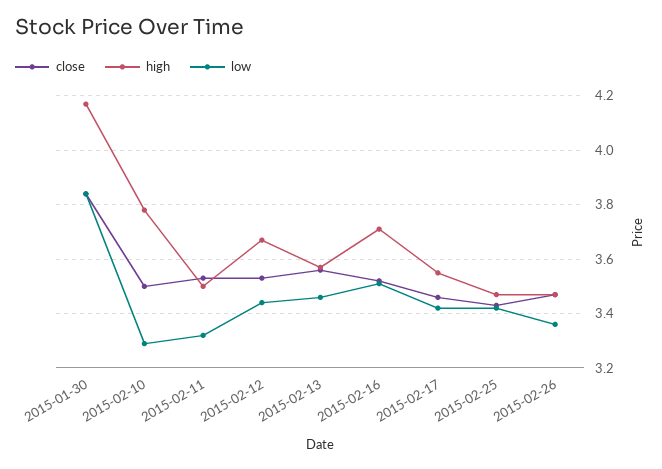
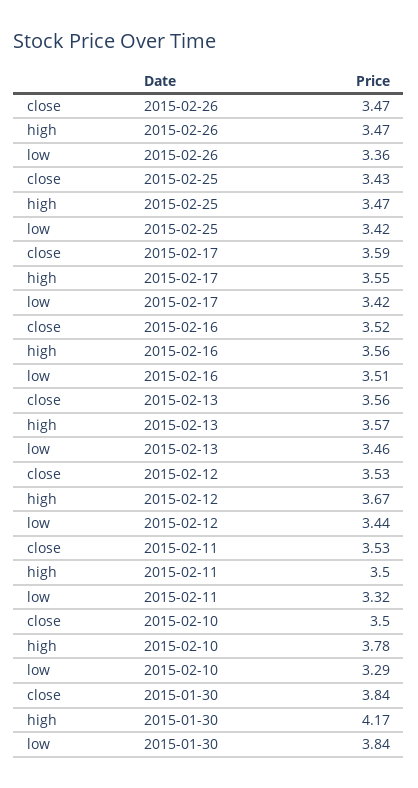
  {
    "close": {
      "2015-01-30": 3.84,
      "2015-02-10": 3.5,
      "2015-02-11": 3.53,
      "2015-02-12": 3.53,
      "2015-02-13": 3.56,
      "2015-02-16": 3.52,
-     "2015-02-17": 3.45,
+     "2015-02-17": 3.59,
      "2015-02-25": 3.43,
      "2015-02-26": 3.47
    },
    "high": {
      "2015-01-30": 4.17,
      "2015-02-10": 3.78,
      "2015-02-11": 3.5,
      "2015-02-12": 3.67,
      "2015-02-13": 3.57,
-     "2015-02-16": 3.7,
+     "2015-02-16": 3.56,
      "2015-02-17": 3.55,
      "2015-02-25": 3.47,
      "2015-02-26": 3.47
    },
    "low": {
      "2015-01-30": 3.84,
      "2015-02-10": 3.29,
      "2015-02-11": 3.32,
      "2015-02-12": 3.44,
      "2015-02-13": 3.46,
      "2015-02-16": 3.51,
      "2015-02-17": 3.42,
      "2015-02-25": 3.42,
      "2015-02-26": 3.36
    }
  }

